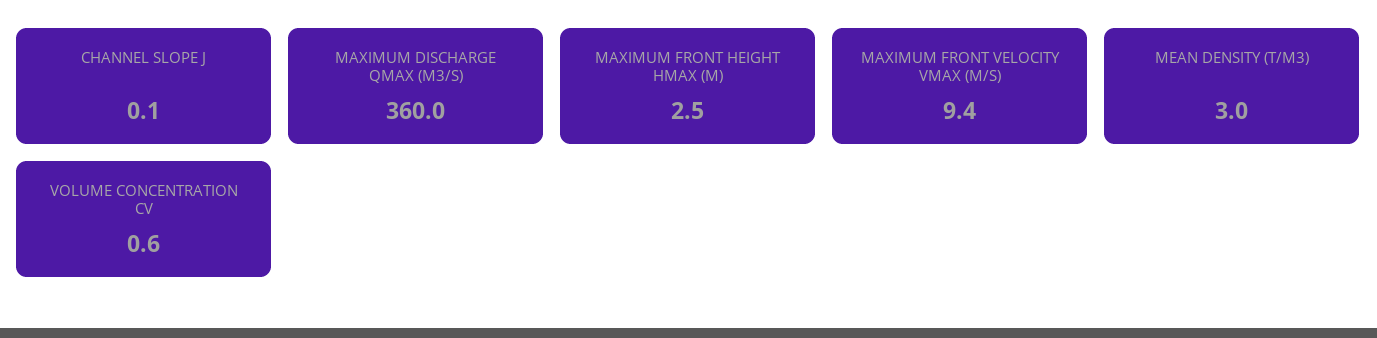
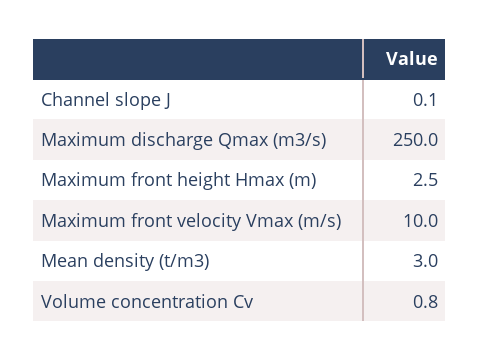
  {
    "CHANNEL SLOPE J": 0.1,
-   "MAXIMUM DISCHARGE QMAX (M3/S)": 360,
+   "MAXIMUM DISCHARGE QMAX (M3/S)": 250,
    "MAXIMUM FRONT HEIGHT HMAX (M)": 2.5,
-   "MAXIMUM FRONT VELOCITY VMAX (M/S)": 9.4,
+   "MAXIMUM FRONT VELOCITY VMAX (M/S)": 10,
    "MEAN DENSITY (T/M3)": 3,
-   "VOLUME CONCENTRATION CV": 0.6
+   "VOLUME CONCENTRATION CV": 0.8
  }

